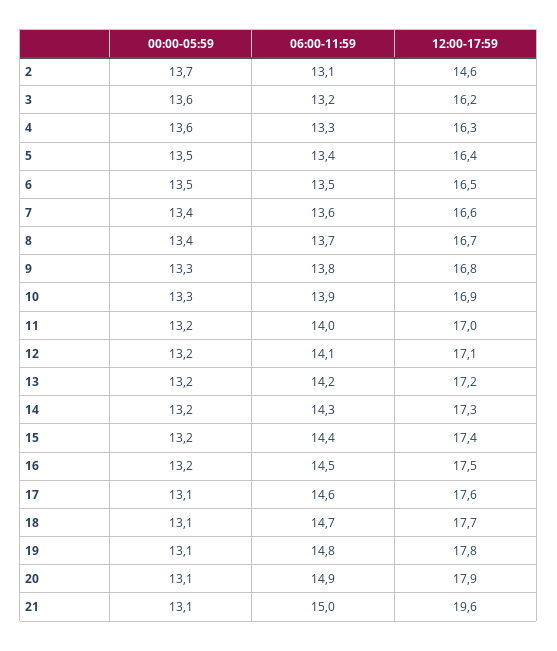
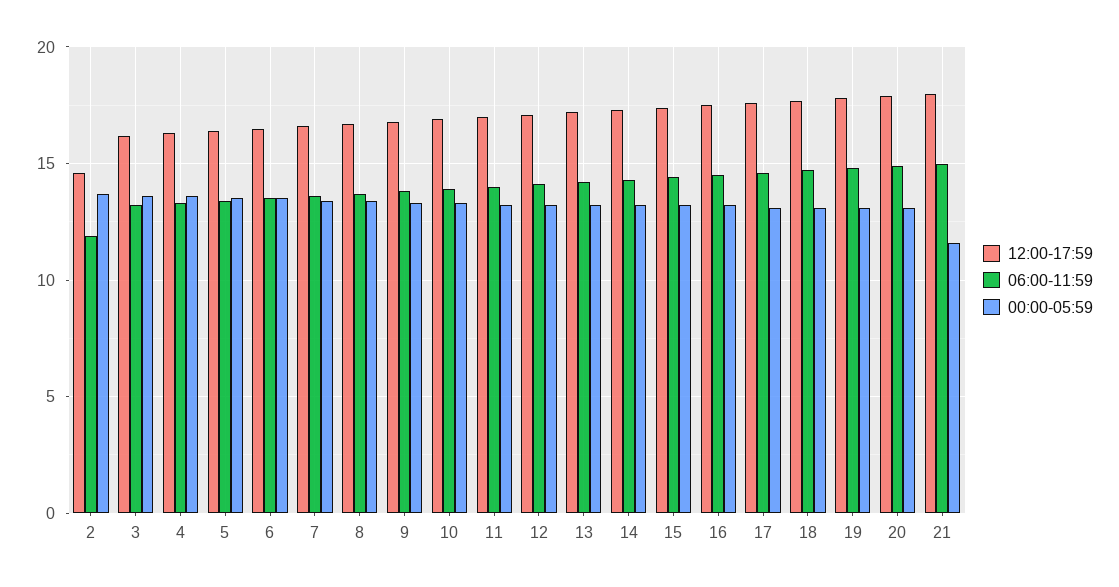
  {
    "00:00-05:59": {
      "2": 13.7,
      "3": 13.6,
      "4": 13.6,
      "5": 13.5,
      "6": 13.5,
      "7": 13.4,
      "8": 13.4,
      "9": 13.3,
      "10": 13.3,
      "11": 13.2,
      "12": 13.2,
      "13": 13.2,
      "14": 13.2,
      "15": 13.2,
      "16": 13.2,
      "17": 13.1,
      "18": 13.1,
      "19": 13.1,
      "20": 13.1,
-     "21": 13.1
+     "21": 11.5
    },
    "06:00-11:59": {
-     "2": 13.1,
+     "2": 12,
      "3": 13.2,
      "4": 13.3,
      "5": 13.4,
      "6": 13.5,
      "7": 13.6,
      "8": 13.7,
      "9": 13.8,
      "10": 13.9,
      "11": 14,
      "12": 14.1,
      "13": 14.2,
      "14": 14.3,
      "15": 14.4,
      "16": 14.5,
      "17": 14.6,
      "18": 14.7,
      "19": 14.8,
      "20": 14.9,
      "21": 15
    },
    "12:00-17:59": {
      "2": 14.6,
      "3": 16.2,
      "4": 16.3,
      "5": 16.4,
      "6": 16.5,
      "7": 16.6,
      "8": 16.7,
      "9": 16.8,
      "10": 16.9,
      "11": 17,
      "12": 17.1,
      "13": 17.2,
      "14": 17.3,
      "15": 17.4,
      "16": 17.5,
      "17": 17.6,
      "18": 17.7,
      "19": 17.8,
      "20": 17.9,
-     "21": 19.6
+     "21": 18
    }
  }

